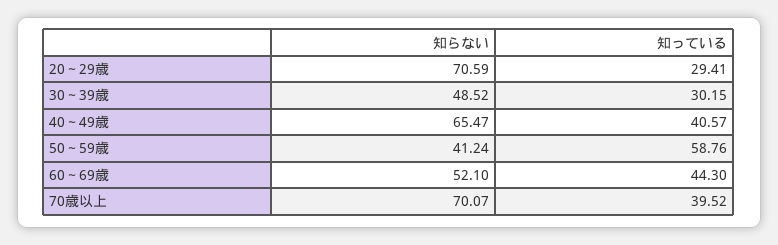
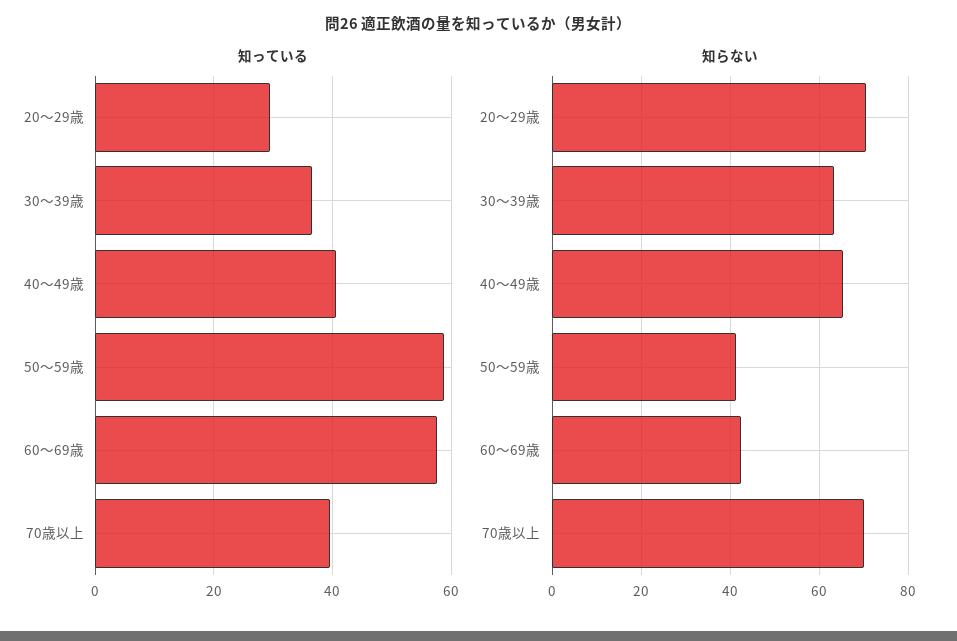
  {
    "知らない": {
      "20～29歳": 70.59,
-     "30～39歳": 48.52,
+     "30～39歳": 64,
      "40～49歳": 65.47,
      "50～59歳": 41.24,
-     "60～69歳": 52.1,
+     "60～69歳": 42,
      "70歳以上": 70.07
    },
    "知っている": {
      "20～29歳": 29.41,
-     "30～39歳": 30.15,
+     "30～39歳": 36,
      "40～49歳": 40.57,
      "50～59歳": 58.76,
-     "60～69歳": 44.3,
+     "60～69歳": 58,
      "70歳以上": 39.52
    }
  }

